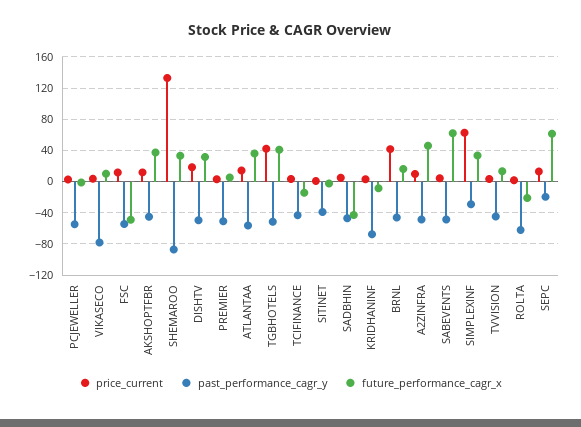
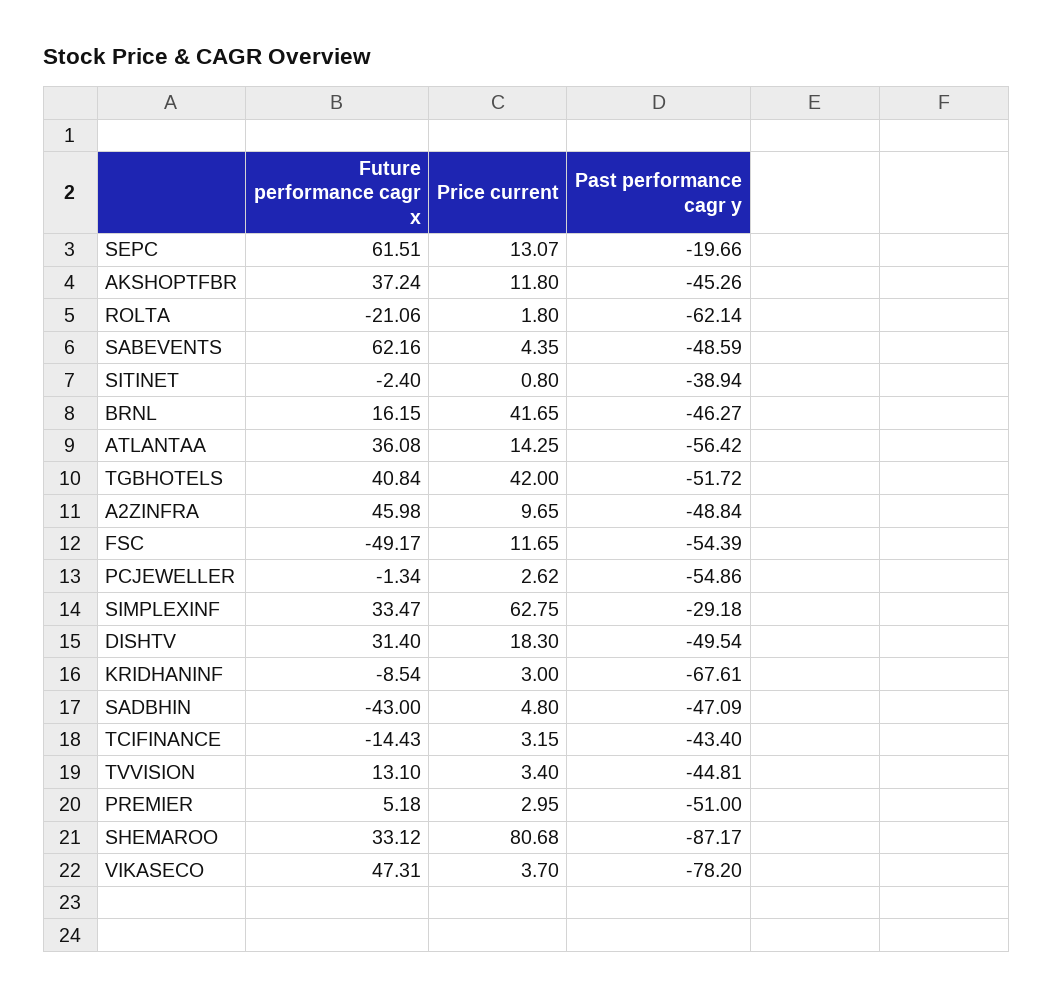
  {
    "price_current": {
      "PCJEWELLER": 2.62,
      "VIKASECO": 3.7,
      "FSC": 11.65,
      "AKSHOPTFBR": 11.8,
-     "SHEMAROO": 130,
+     "SHEMAROO": 80.68,
      "DISHTV": 18.3,
      "PREMIER": 2.95,
      "ATLANTAA": 14.25,
      "TGBHOTELS": 42,
      "TCIFINANCE": 3.15,
      "SITINET": 0.8,
      "SADBHIN": 4.8,
      "KRIDHANINF": 3,
      "BRNL": 41.65,
      "A2ZINFRA": 9.65,
      "SABEVENTS": 4.35,
      "SIMPLEXINF": 62.75,
      "TVVISION": 3.4,
      "ROLTA": 1.8,
      "SEPC": 13.07
    },
    "past_performance_cagr_y": {
      "PCJEWELLER": -54.86,
      "VIKASECO": -78.2,
      "FSC": -54.39,
      "AKSHOPTFBR": -45.26,
      "SHEMAROO": -87.17,
      "DISHTV": -49.54,
      "PREMIER": -51,
      "ATLANTAA": -56.42,
      "TGBHOTELS": -51.72,
      "TCIFINANCE": -43.4,
      "SITINET": -38.94,
      "SADBHIN": -47.09,
      "KRIDHANINF": -67.61,
      "BRNL": -46.27,
      "A2ZINFRA": -48.84,
      "SABEVENTS": -48.59,
      "SIMPLEXINF": -29.18,
      "TVVISION": -44.81,
      "ROLTA": -62.14,
      "SEPC": -19.66
    },
    "future_performance_cagr_x": {
      "PCJEWELLER": -1.34,
-     "VIKASECO": 10,
+     "VIKASECO": 47.31,
      "FSC": -49.17,
      "AKSHOPTFBR": 37.24,
      "SHEMAROO": 33.12,
      "DISHTV": 31.4,
      "PREMIER": 5.18,
      "ATLANTAA": 36.08,
      "TGBHOTELS": 40.84,
      "TCIFINANCE": -14.43,
      "SITINET": -2.4,
      "SADBHIN": -43,
      "KRIDHANINF": -8.54,
      "BRNL": 16.15,
      "A2ZINFRA": 45.98,
      "SABEVENTS": 62.16,
      "SIMPLEXINF": 33.47,
      "TVVISION": 13.1,
      "ROLTA": -21.06,
      "SEPC": 61.51
    }
  }

